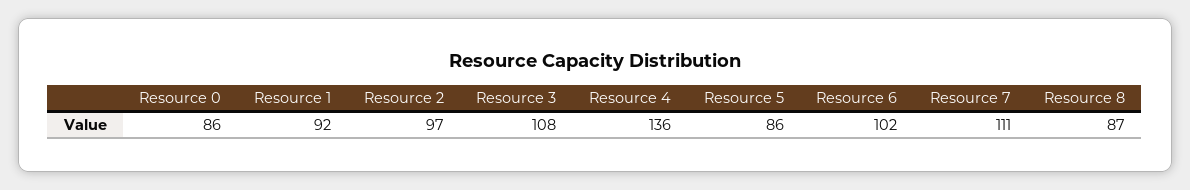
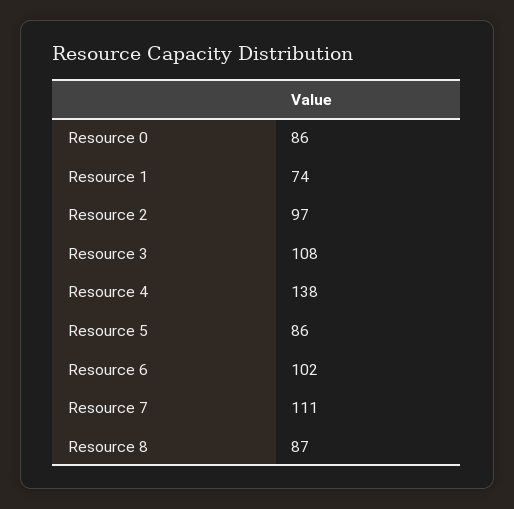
  {
    "Resource 0": 86,
-   "Resource 1": 92,
+   "Resource 1": 74,
    "Resource 2": 97,
    "Resource 3": 108,
-   "Resource 4": 136,
+   "Resource 4": 138,
    "Resource 5": 86,
    "Resource 6": 102,
    "Resource 7": 111,
    "Resource 8": 87
  }

